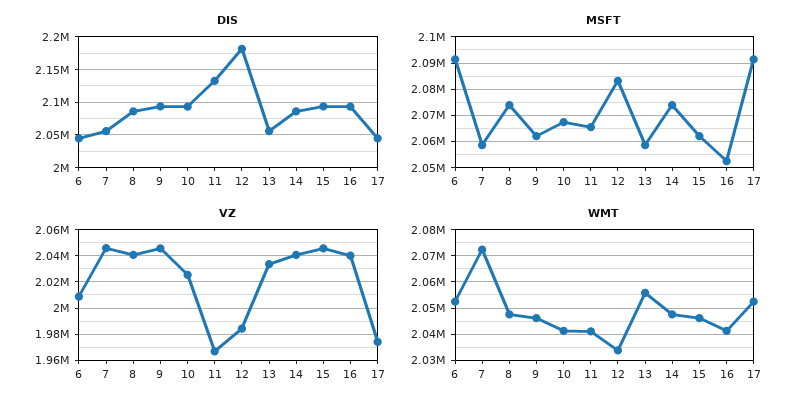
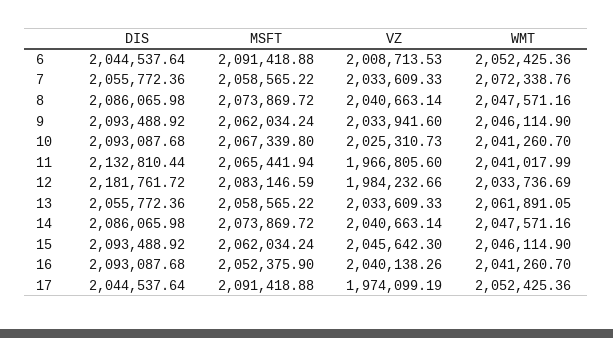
  {
    "DIS": {
      "6": 2044537.64,
      "7": 2055772.36,
      "8": 2086065.98,
      "9": 2093488.92,
      "10": 2093087.68,
      "11": 2132810.44,
      "12": 2181761.72,
      "13": 2055772.36,
      "14": 2086065.98,
      "15": 2093488.92,
      "16": 2093087.68,
      "17": 2044537.64
    },
    "MSFT": {
      "6": 2091418.88,
      "7": 2058565.22,
      "8": 2073869.72,
      "9": 2062034.24,
      "10": 2067339.8,
      "11": 2065441.94,
      "12": 2083146.59,
      "13": 2058565.22,
      "14": 2073869.72,
      "15": 2062034.24,
      "16": 2052375.9,
      "17": 2091418.88
    },
    "VZ": {
      "6": 2008713.53,
-     "7": 2045000,
+     "7": 2033609.33,
      "8": 2040663.14,
-     "9": 2045000,
+     "9": 2033941.6,
      "10": 2025310.73,
      "11": 1966805.6,
      "12": 1984232.66,
      "13": 2033609.33,
      "14": 2040663.14,
      "15": 2045642.3,
      "16": 2040138.26,
      "17": 1974099.19
    },
    "WMT": {
      "6": 2052425.36,
      "7": 2072338.76,
      "8": 2047571.16,
      "9": 2046114.9,
      "10": 2041260.7,
      "11": 2041017.99,
      "12": 2033736.69,
-     "13": 2055000,
+     "13": 2061891.05,
      "14": 2047571.16,
      "15": 2046114.9,
      "16": 2041260.7,
      "17": 2052425.36
    }
  }

